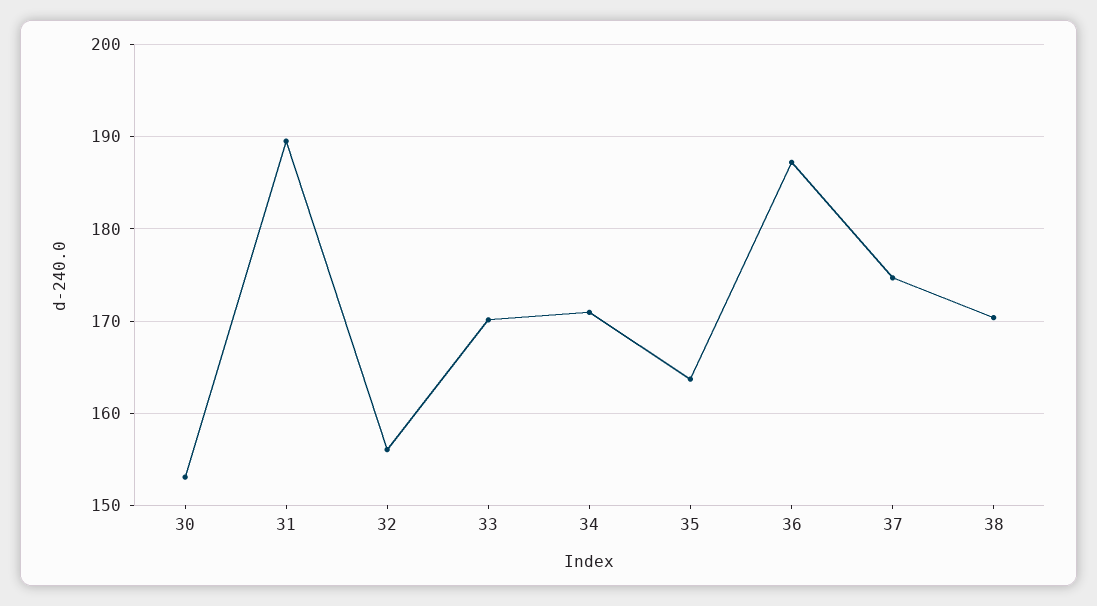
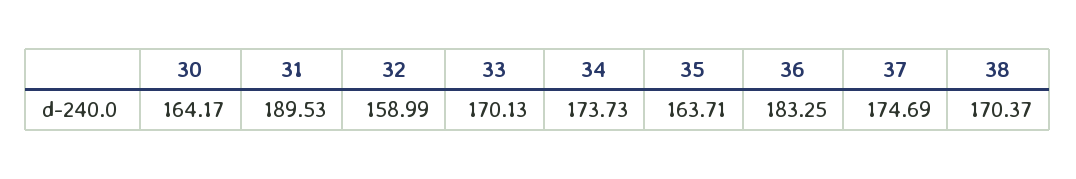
  {
-   "30": 153,
+   "30": 164.17,
    "31": 189.53,
-   "32": 156,
+   "32": 158.99,
    "33": 170.13,
-   "34": 171,
+   "34": 173.73,
    "35": 163.71,
-   "36": 187,
+   "36": 183.25,
    "37": 174.69,
    "38": 170.37
  }

